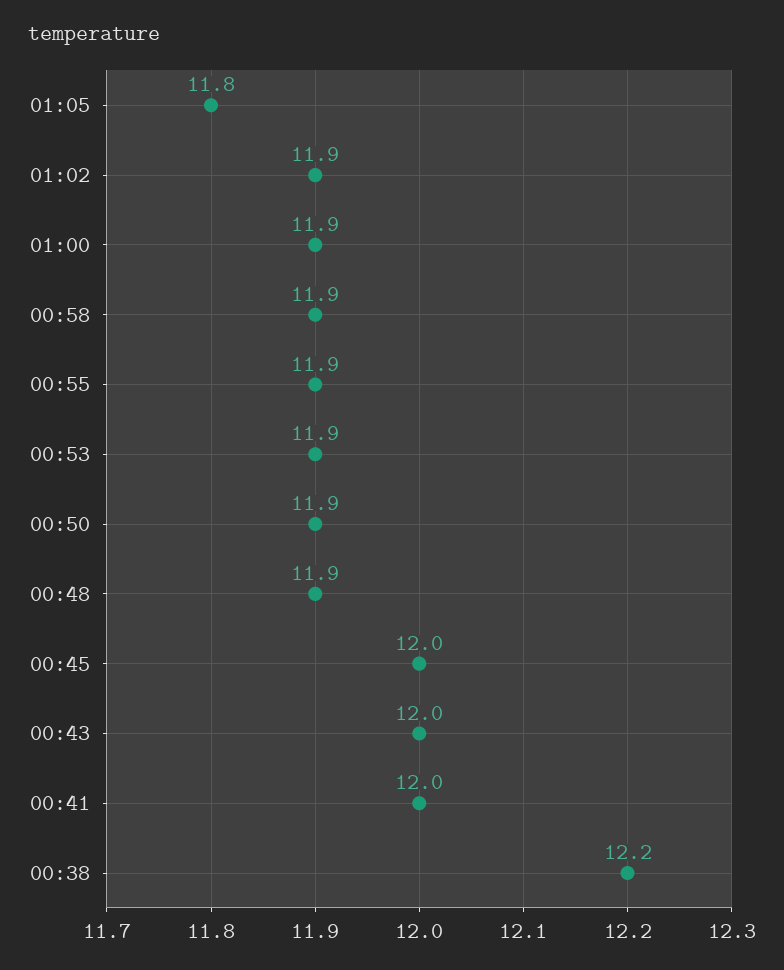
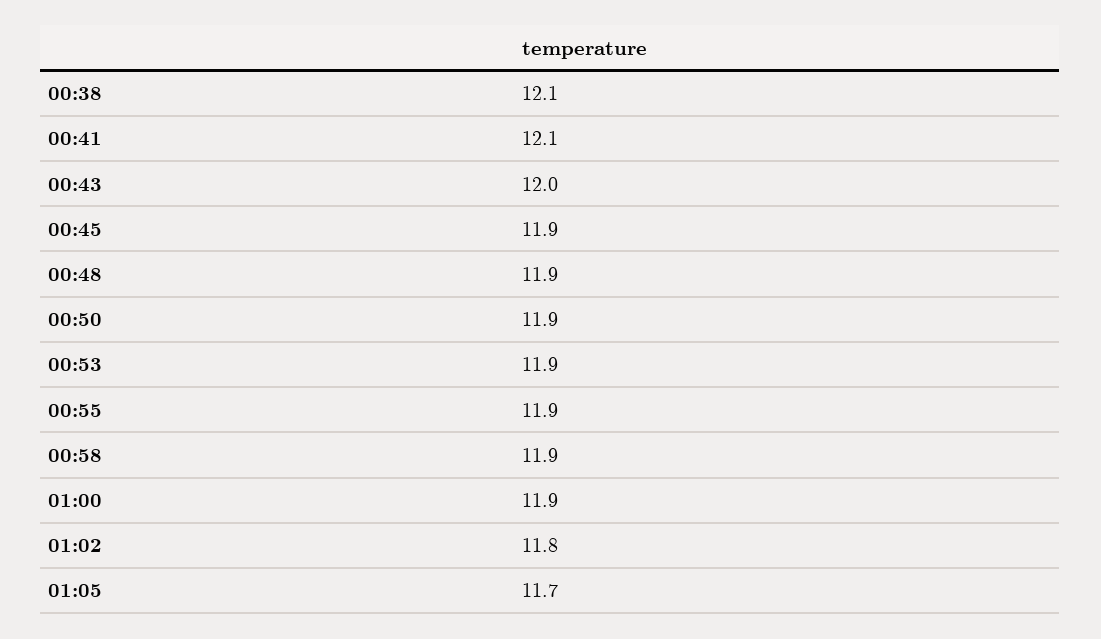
  {
-   "01:05": 11.8,
+   "01:05": 11.7,
-   "01:02": 11.9,
+   "01:02": 11.8,
    "01:00": 11.9,
    "00:58": 11.9,
    "00:55": 11.9,
    "00:53": 11.9,
    "00:50": 11.9,
    "00:48": 11.9,
-   "00:45": 12,
+   "00:45": 11.9,
    "00:43": 12,
-   "00:41": 12,
+   "00:41": 12.1,
-   "00:38": 12.2
+   "00:38": 12.1
  }

